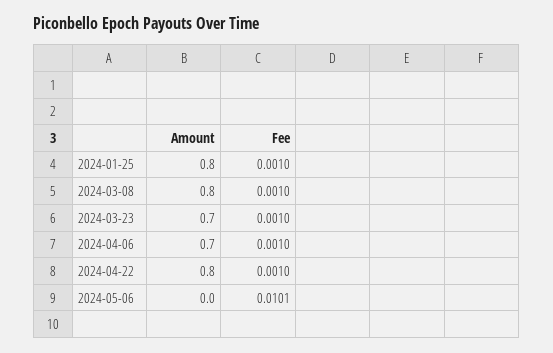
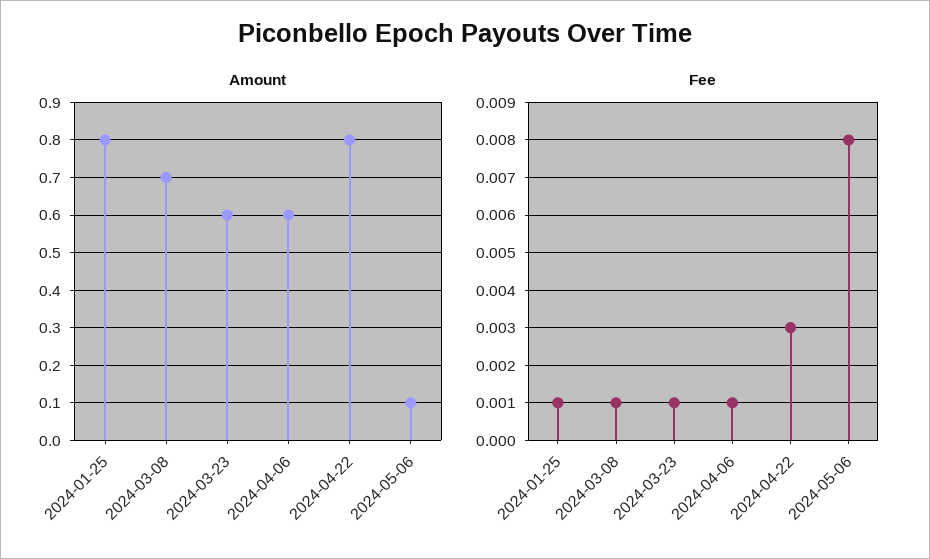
  {
    "Amount": {
      "2024-01-25": 0.8,
-     "2024-03-08": 0.8,
+     "2024-03-08": 0.7,
-     "2024-03-23": 0.7,
+     "2024-03-23": 0.6,
-     "2024-04-06": 0.7,
+     "2024-04-06": 0.6,
      "2024-04-22": 0.8,
-     "2024-05-06": 0
+     "2024-05-06": 0.1
    },
    "Fee": {
      "2024-01-25": 0.001,
      "2024-03-08": 0.001,
      "2024-03-23": 0.001,
      "2024-04-06": 0.001,
-     "2024-04-22": 0.001,
+     "2024-04-22": 0.003,
-     "2024-05-06": 0.0101
+     "2024-05-06": 0.008
    }
  }

